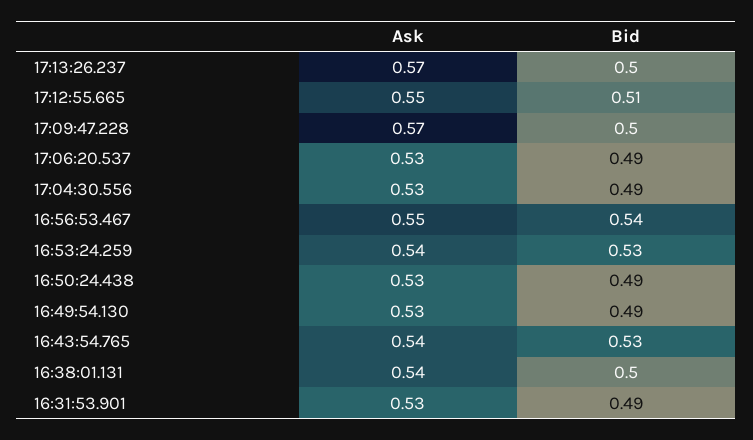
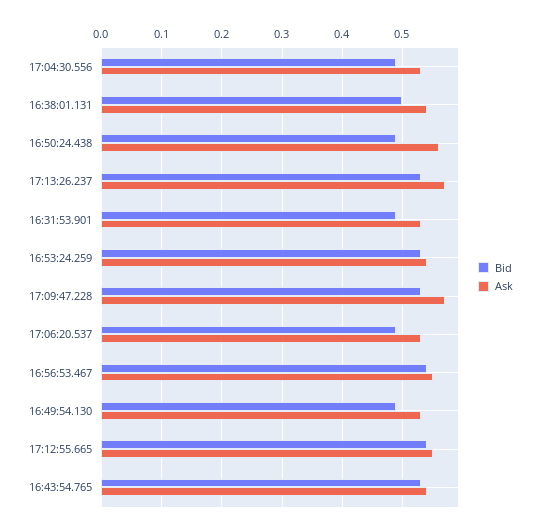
  {
    "Ask": {
      "17:13:26.237": 0.57,
      "17:12:55.665": 0.55,
      "17:09:47.228": 0.57,
      "17:06:20.537": 0.53,
      "17:04:30.556": 0.53,
      "16:56:53.467": 0.55,
      "16:53:24.259": 0.54,
-     "16:50:24.438": 0.53,
+     "16:50:24.438": 0.56,
      "16:49:54.130": 0.53,
      "16:43:54.765": 0.54,
      "16:38:01.131": 0.54,
      "16:31:53.901": 0.53
    },
    "Bid": {
-     "17:13:26.237": 0.5,
+     "17:13:26.237": 0.53,
-     "17:12:55.665": 0.51,
+     "17:12:55.665": 0.54,
-     "17:09:47.228": 0.5,
+     "17:09:47.228": 0.53,
      "17:06:20.537": 0.49,
      "17:04:30.556": 0.49,
      "16:56:53.467": 0.54,
      "16:53:24.259": 0.53,
      "16:50:24.438": 0.49,
      "16:49:54.130": 0.49,
      "16:43:54.765": 0.53,
      "16:38:01.131": 0.5,
      "16:31:53.901": 0.49
    }
  }

